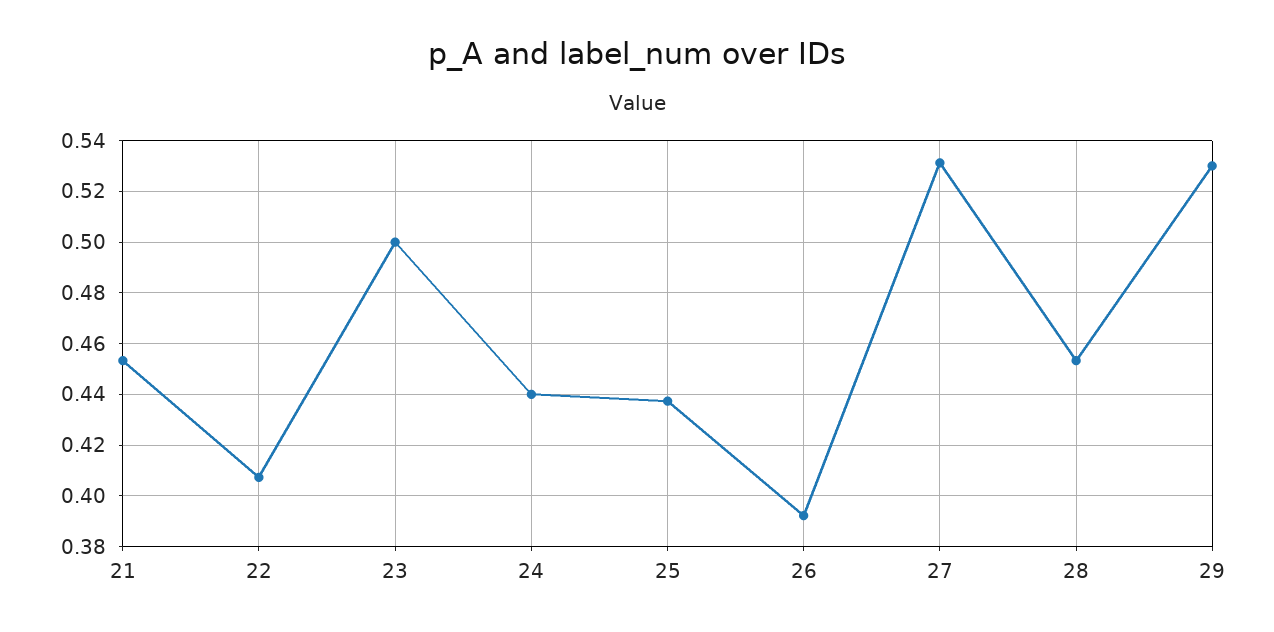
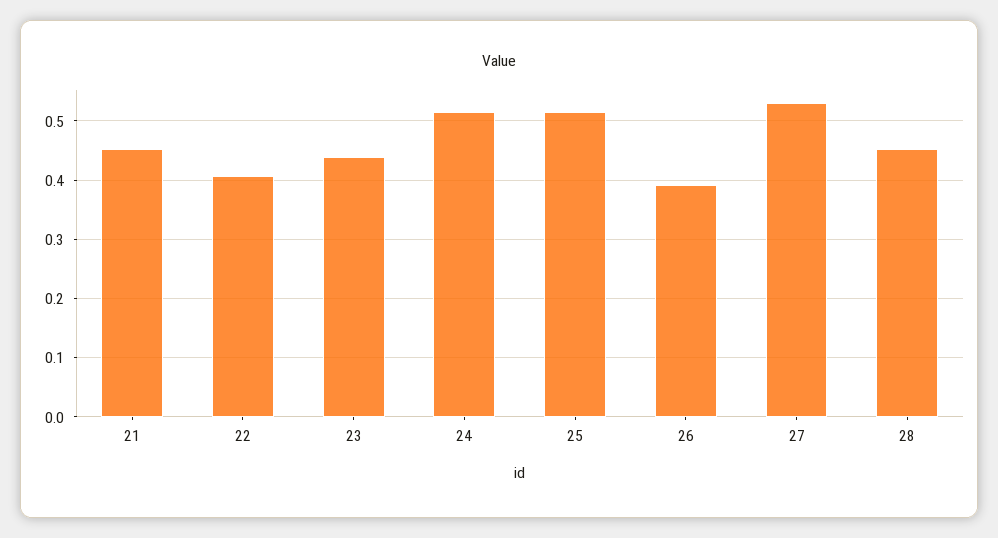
  {
    "21": 0.4525,
    "22": 0.4075,
-   "23": 0.5,
+   "23": 0.44,
-   "24": 0.44,
+   "24": 0.52,
-   "25": 0.4375,
+   "25": 0.52,
    "26": 0.3925,
    "27": 0.53,
-   "28": 0.4525,
+   "28": 0.4525
-   "29": 0.53
  }

